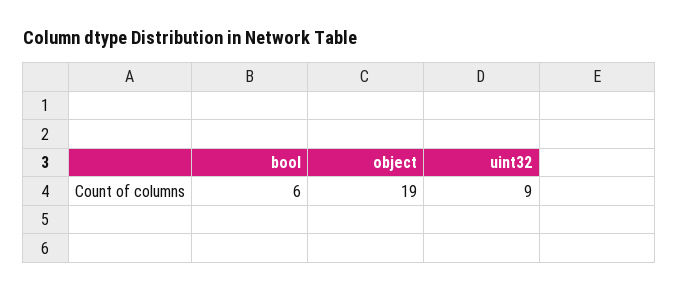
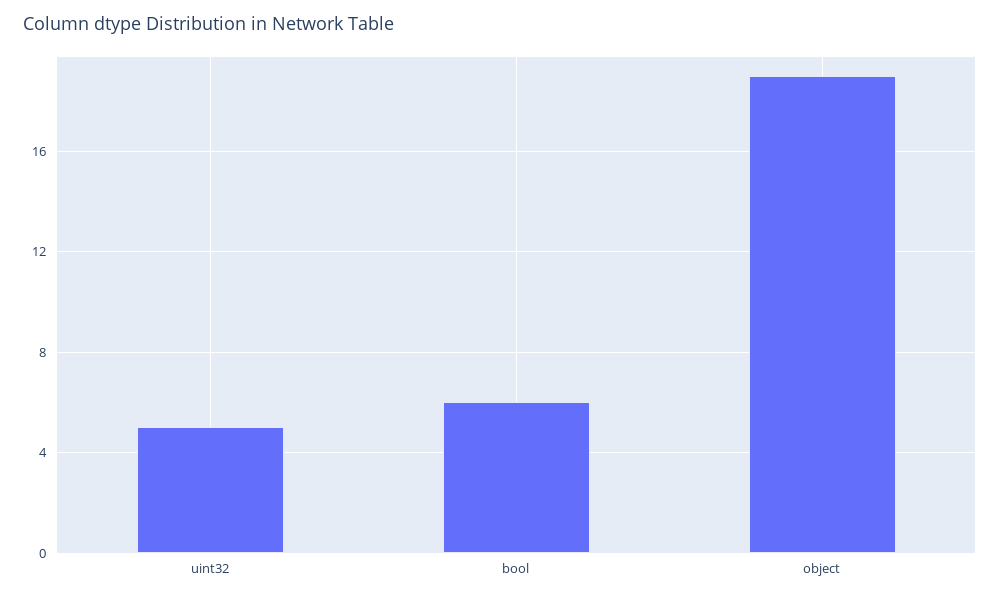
  {
    "bool": 6,
    "object": 19,
-   "uint32": 9
+   "uint32": 5
  }

